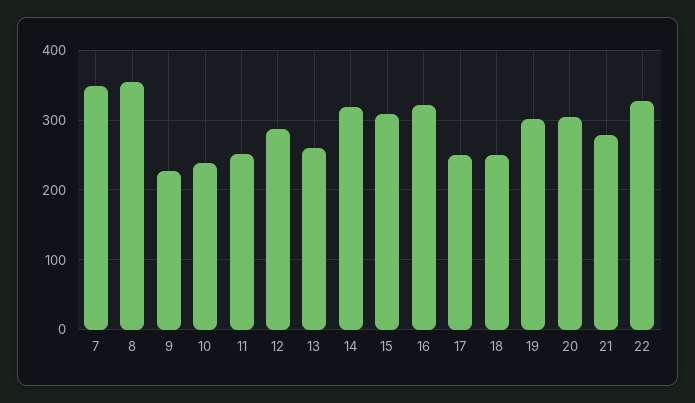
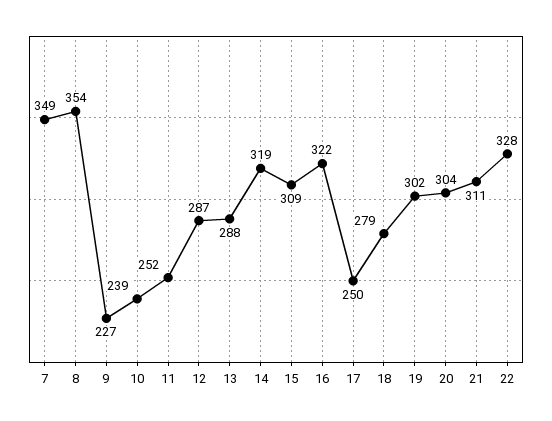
  {
    "7": 349,
    "8": 354,
    "9": 227,
    "10": 239,
    "11": 252,
    "12": 287,
-   "13": 260,
+   "13": 288,
    "14": 319,
    "15": 309,
    "16": 322,
    "17": 250,
-   "18": 250,
+   "18": 279,
    "19": 302,
    "20": 304,
-   "21": 280,
+   "21": 311,
    "22": 328
  }

